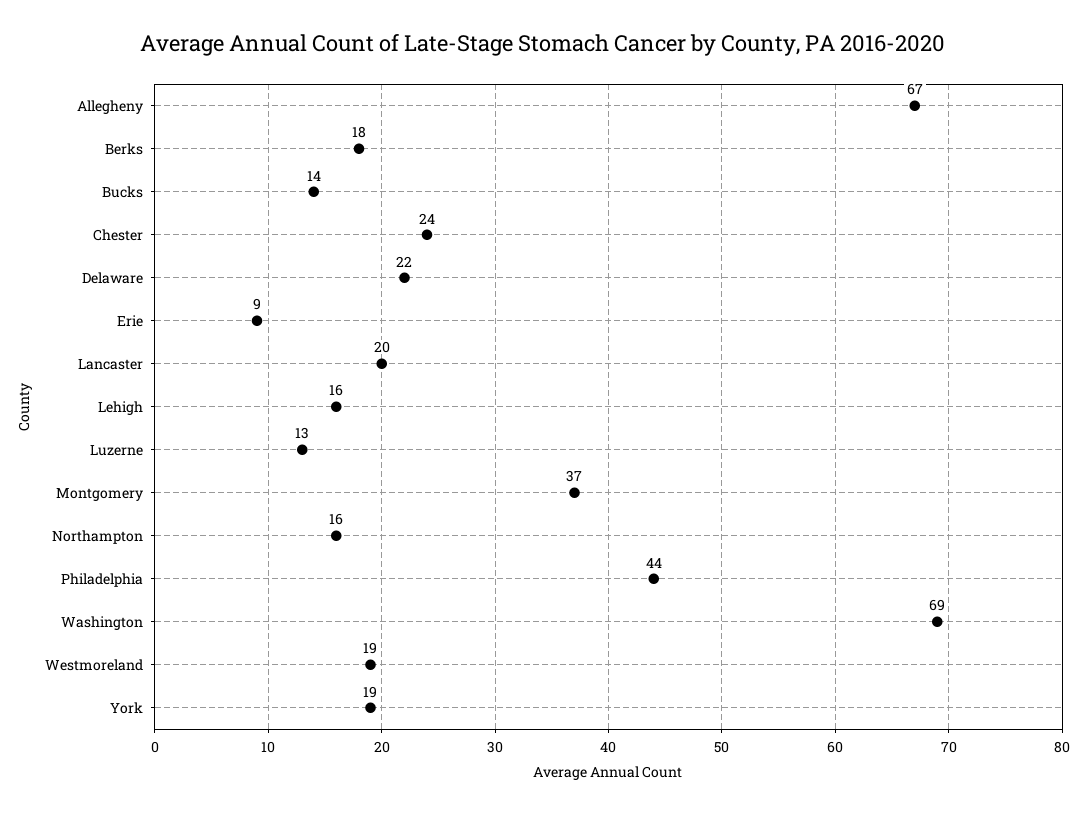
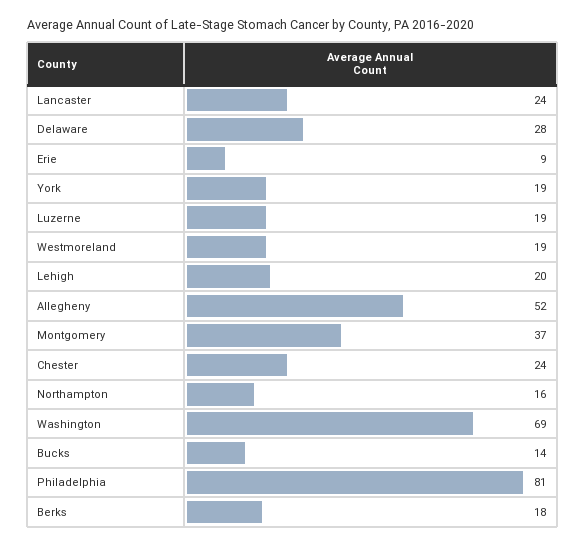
  {
-   "Allegheny": 67,
+   "Allegheny": 52,
    "Berks": 18,
    "Bucks": 14,
    "Chester": 24,
-   "Delaware": 22,
+   "Delaware": 28,
    "Erie": 9,
-   "Lancaster": 20,
+   "Lancaster": 24,
-   "Lehigh": 16,
+   "Lehigh": 20,
-   "Luzerne": 13,
+   "Luzerne": 19,
    "Montgomery": 37,
    "Northampton": 16,
-   "Philadelphia": 44,
+   "Philadelphia": 81,
    "Washington": 69,
    "Westmoreland": 19,
    "York": 19
  }

